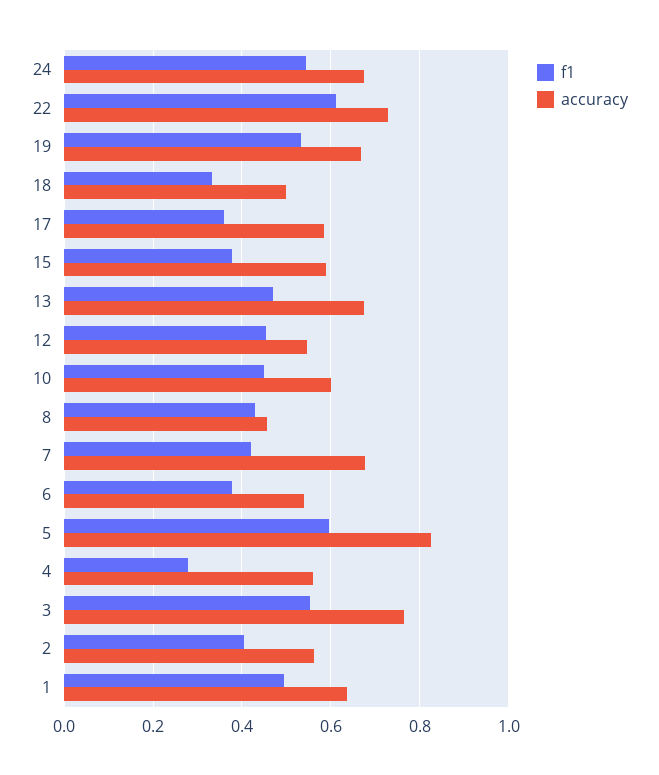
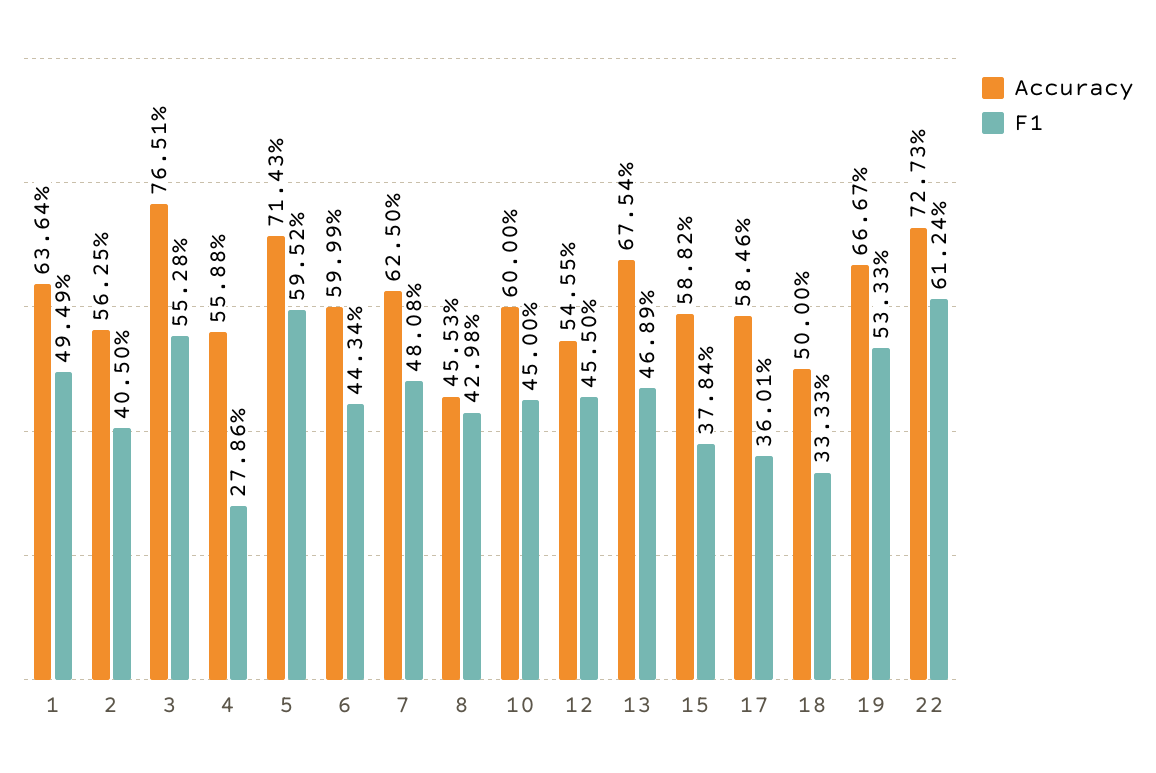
  {
    "f1": {
-     "24": 0.54,
      "22": 0.6124,
      "19": 0.5333,
      "18": 0.3333,
      "17": 0.3601,
      "15": 0.3784,
      "13": 0.4689,
      "12": 0.455,
      "10": 0.45,
      "8": 0.4298,
-     "7": 0.42,
+     "7": 0.4808,
-     "6": 0.38,
+     "6": 0.4434,
      "5": 0.5952,
      "4": 0.2786,
      "3": 0.5528,
      "2": 0.405,
      "1": 0.4949
    },
    "accuracy": {
-     "24": 0.68,
      "22": 0.7273,
      "19": 0.6667,
      "18": 0.5,
      "17": 0.5846,
      "15": 0.5882,
      "13": 0.6754,
      "12": 0.5455,
      "10": 0.6,
      "8": 0.4553,
-     "7": 0.68,
+     "7": 0.625,
-     "6": 0.54,
+     "6": 0.5999,
-     "5": 0.82,
+     "5": 0.7143,
      "4": 0.5588,
      "3": 0.7651,
      "2": 0.5625,
      "1": 0.6364
    }
  }

